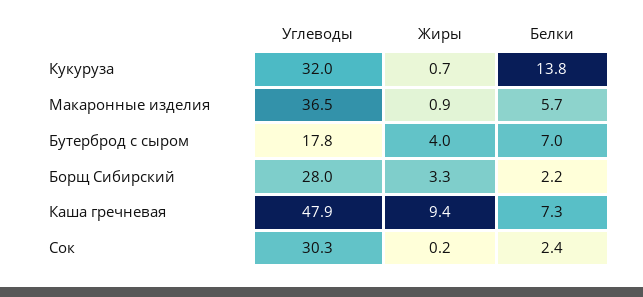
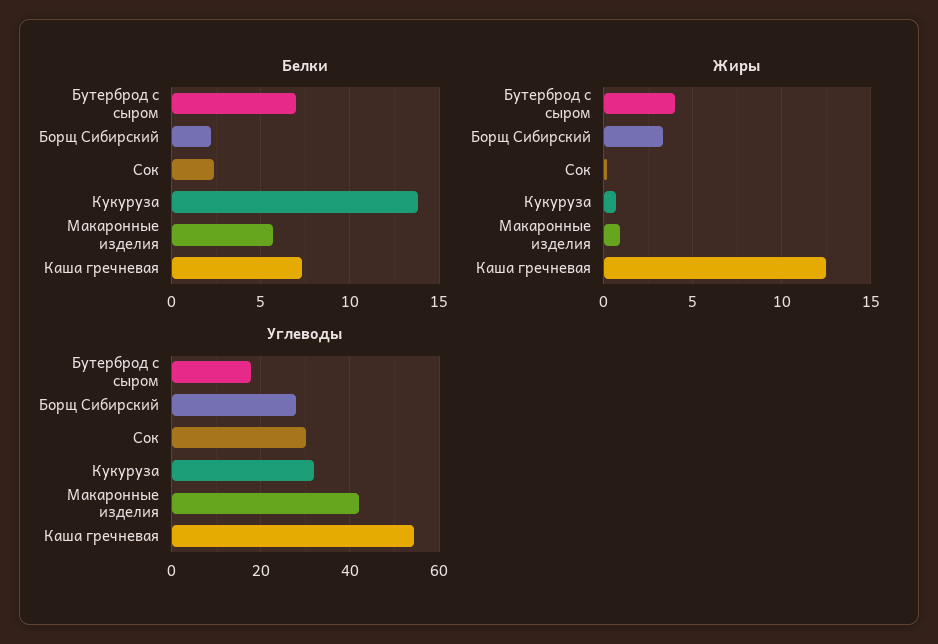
  {
    "Углеводы": {
      "Кукуруза": 32,
-     "Макаронные изделия": 36.5,
+     "Макаронные изделия": 42,
      "Бутерброд с сыром": 17.8,
      "Борщ Сибирский": 28,
-     "Каша гречневая": 47.9,
+     "Каша гречневая": 54,
      "Сок": 30.3
    },
    "Жиры": {
      "Кукуруза": 0.7,
      "Макаронные изделия": 0.9,
      "Бутерброд с сыром": 4,
      "Борщ Сибирский": 3.3,
-     "Каша гречневая": 9.4,
+     "Каша гречневая": 12.5,
      "Сок": 0.2
    },
    "Белки": {
      "Кукуруза": 13.8,
      "Макаронные изделия": 5.7,
      "Бутерброд с сыром": 7,
      "Борщ Сибирский": 2.2,
      "Каша гречневая": 7.3,
      "Сок": 2.4
    }
  }

